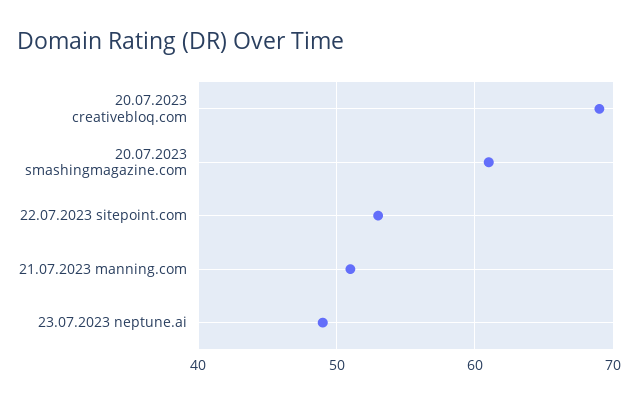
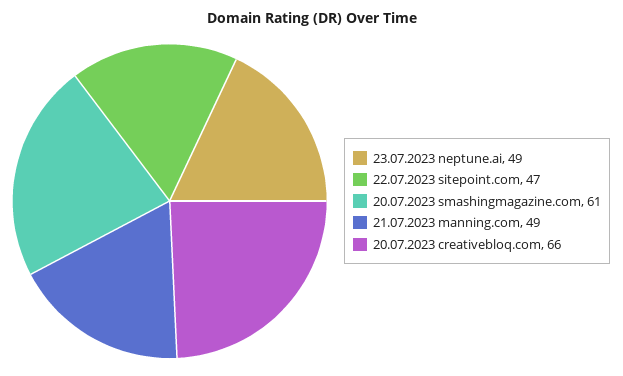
  {
-   "20.07.2023 creativebloq.com": 69,
+   "20.07.2023 creativebloq.com": 66,
    "20.07.2023 smashingmagazine.com": 61,
-   "22.07.2023 sitepoint.com": 53,
+   "22.07.2023 sitepoint.com": 47,
-   "21.07.2023 manning.com": 51,
+   "21.07.2023 manning.com": 49,
    "23.07.2023 neptune.ai": 49
  }

